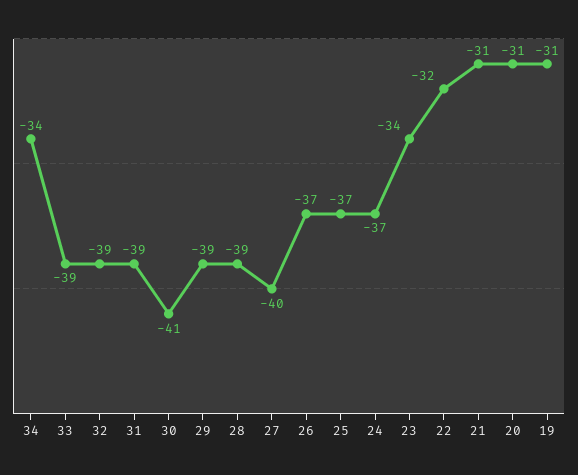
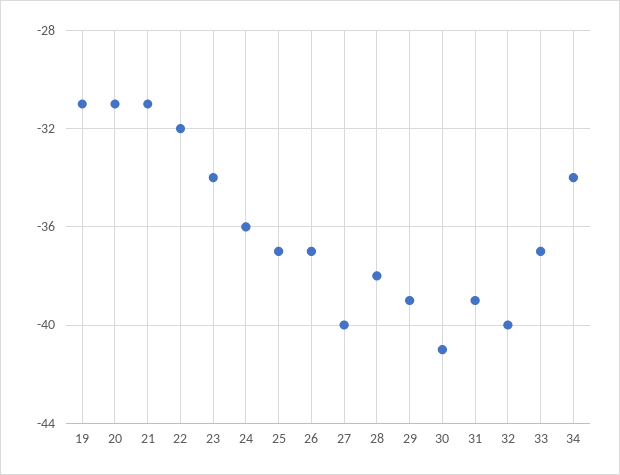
  {
    "34": -34,
-   "33": -39,
+   "33": -37,
-   "32": -39,
+   "32": -40,
    "31": -39,
    "30": -41,
    "29": -39,
-   "28": -39,
+   "28": -38,
    "27": -40,
    "26": -37,
    "25": -37,
-   "24": -37,
+   "24": -36,
    "23": -34,
    "22": -32,
    "21": -31,
    "20": -31,
    "19": -31
  }

